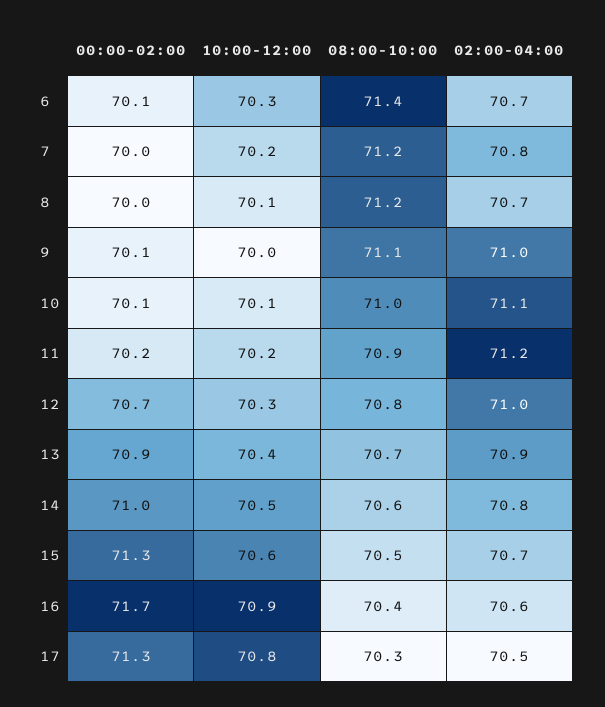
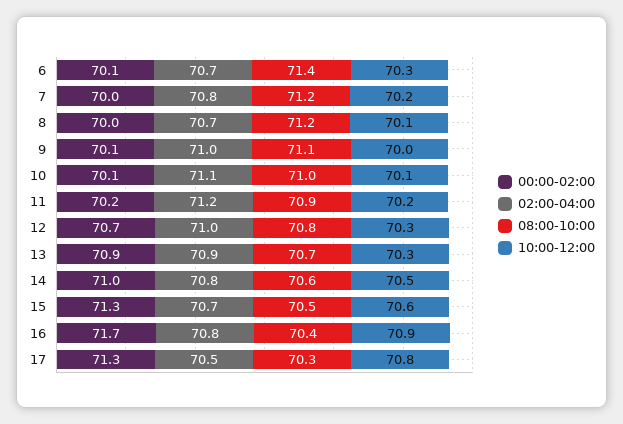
  {
    "00:00-02:00": {
      "6": 70.1,
      "7": 70,
      "8": 70,
      "9": 70.1,
      "10": 70.1,
      "11": 70.2,
      "12": 70.7,
      "13": 70.9,
      "14": 71,
      "15": 71.3,
      "16": 71.7,
      "17": 71.3
    },
    "10:00-12:00": {
      "6": 70.3,
      "7": 70.2,
      "8": 70.1,
      "9": 70,
      "10": 70.1,
      "11": 70.2,
      "12": 70.3,
-     "13": 70.4,
+     "13": 70.3,
      "14": 70.5,
      "15": 70.6,
      "16": 70.9,
      "17": 70.8
    },
    "08:00-10:00": {
      "6": 71.4,
      "7": 71.2,
      "8": 71.2,
      "9": 71.1,
      "10": 71,
      "11": 70.9,
      "12": 70.8,
      "13": 70.7,
      "14": 70.6,
      "15": 70.5,
      "16": 70.4,
      "17": 70.3
    },
    "02:00-04:00": {
      "6": 70.7,
      "7": 70.8,
      "8": 70.7,
      "9": 71,
      "10": 71.1,
      "11": 71.2,
      "12": 71,
      "13": 70.9,
      "14": 70.8,
      "15": 70.7,
-     "16": 70.6,
+     "16": 70.8,
      "17": 70.5
    }
  }

